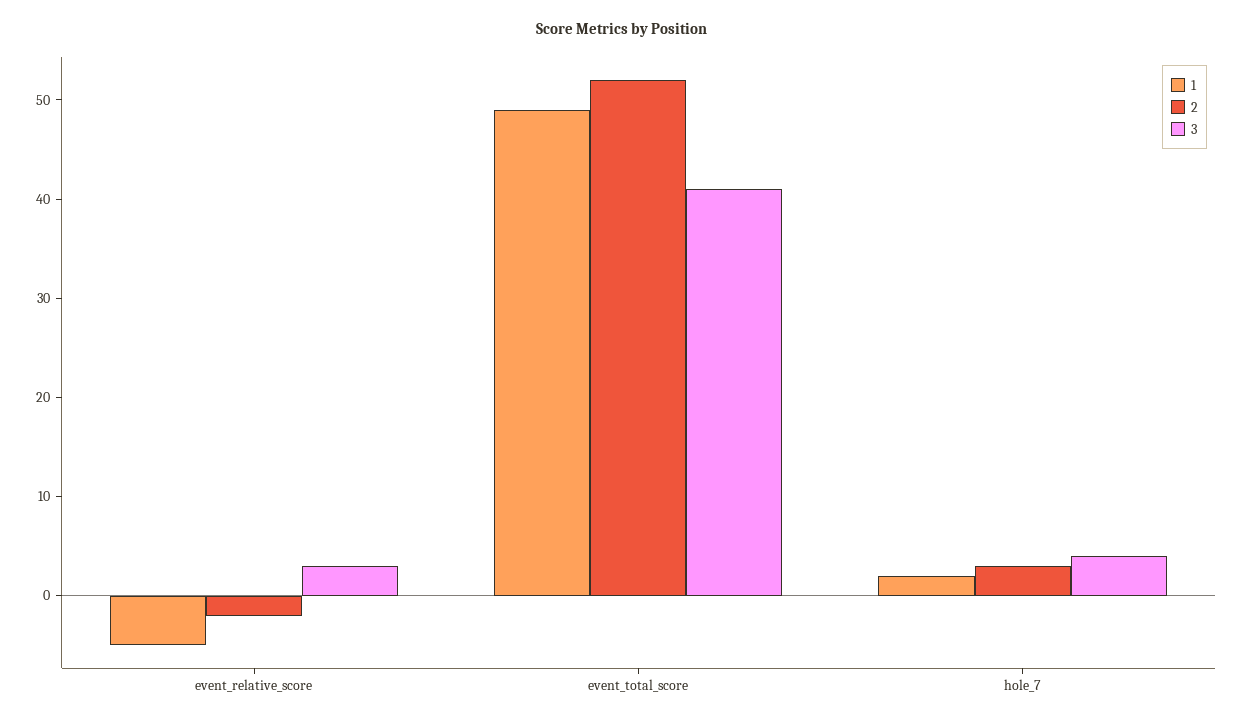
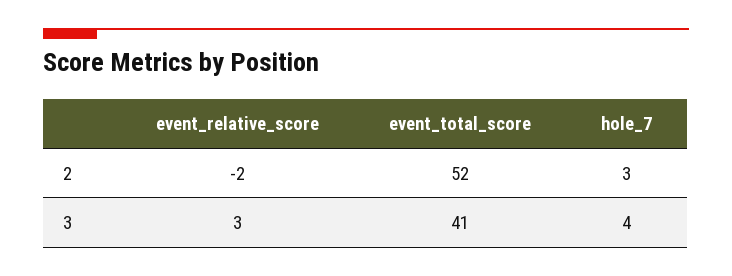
  {
-   "1": {
-     "event_relative_score": -5,
-     "event_total_score": 49,
-     "hole_7": 2
-   },
    "2": {
      "event_relative_score": -2,
      "event_total_score": 52,
      "hole_7": 3
    },
    "3": {
      "event_relative_score": 3,
      "event_total_score": 41,
      "hole_7": 4
    }
  }

